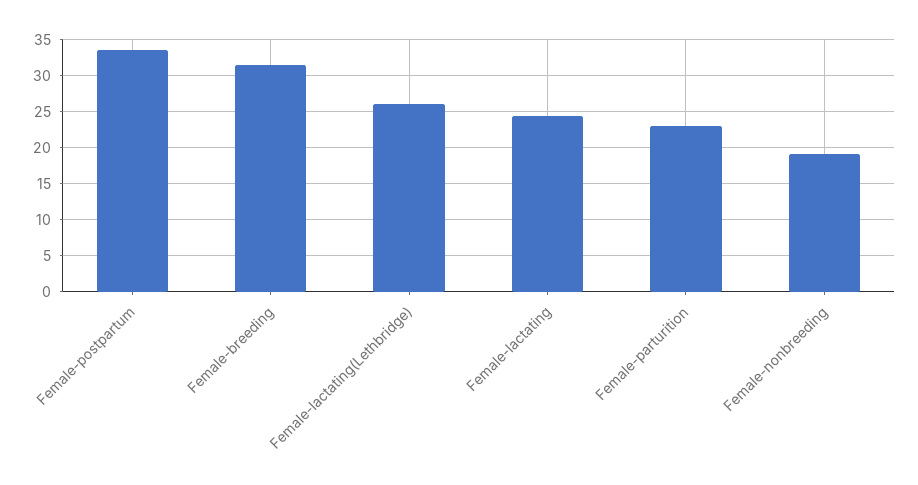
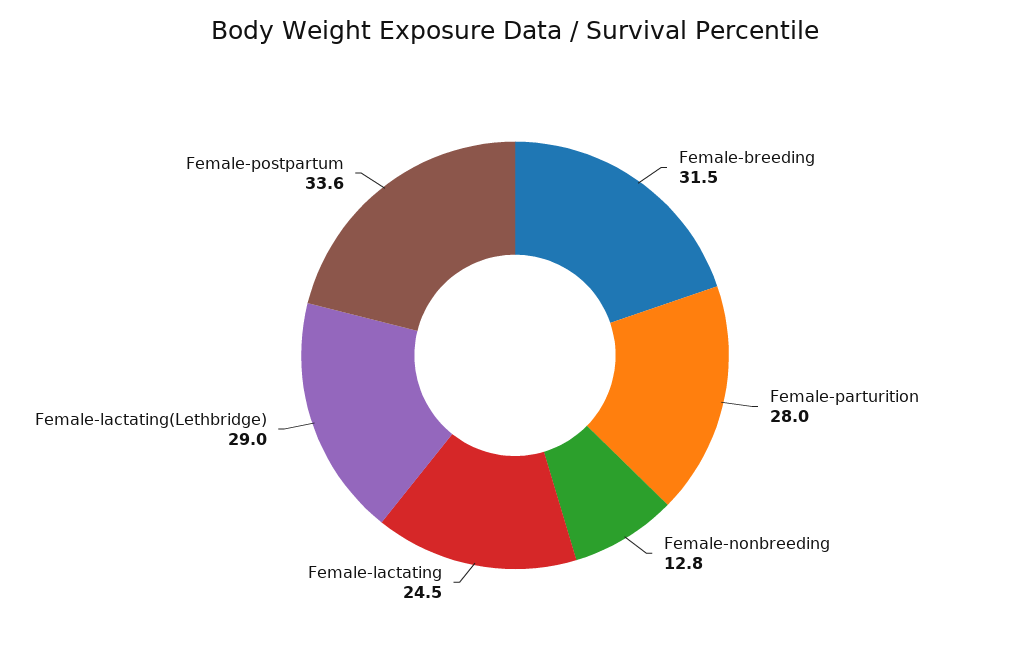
  {
    "Female-postpartum": 33.6,
    "Female-breeding": 31.5,
-   "Female-lactating(Lethbridge)": 26,
+   "Female-lactating(Lethbridge)": 29,
    "Female-lactating": 24.5,
-   "Female-parturition": 23,
+   "Female-parturition": 28,
-   "Female-nonbreeding": 19
+   "Female-nonbreeding": 12.8
  }

